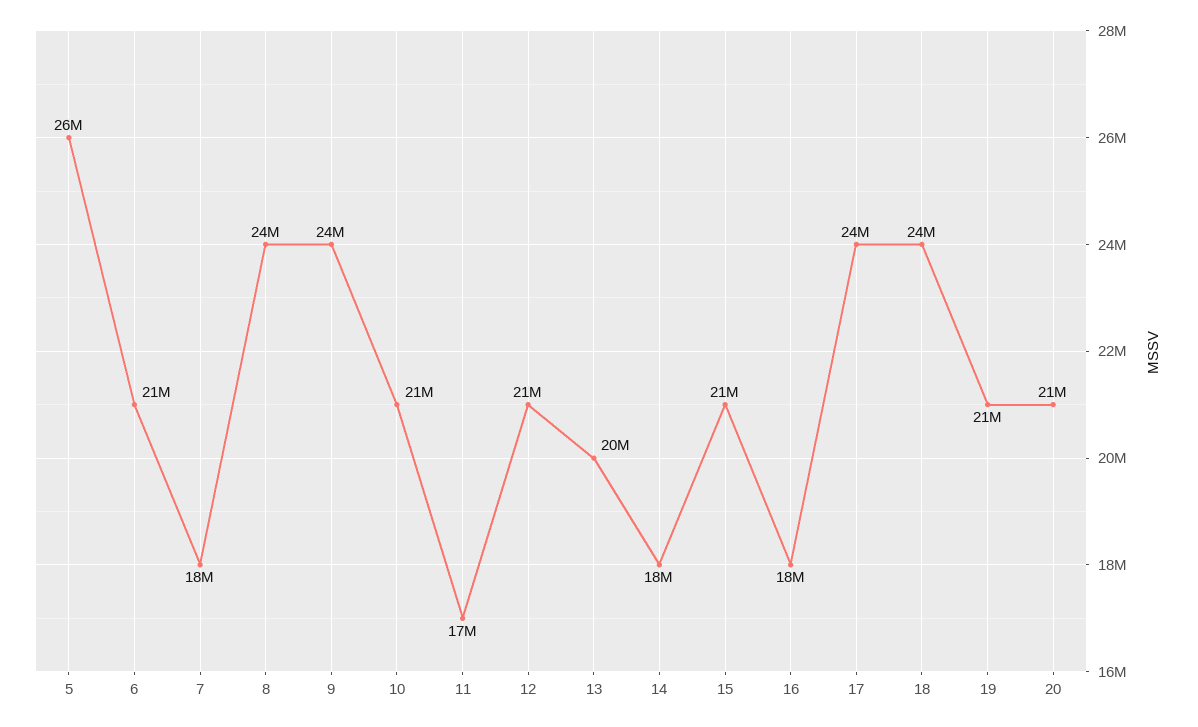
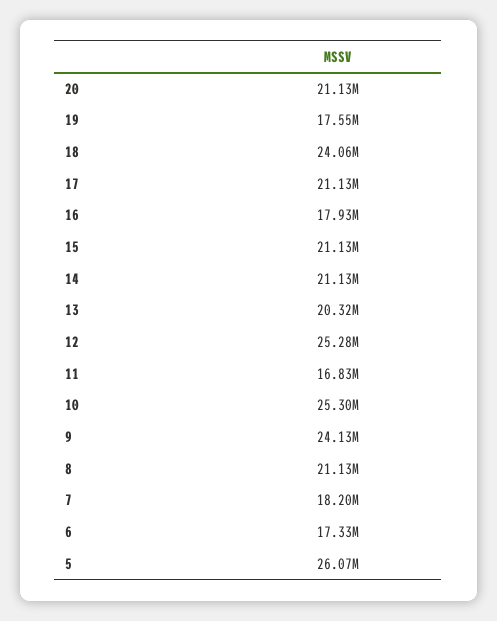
  {
    "5": 26070000,
-   "6": 21000000,
+   "6": 17330000,
    "7": 18200000,
-   "8": 24000000,
+   "8": 21130000,
    "9": 24130000,
-   "10": 21000000,
+   "10": 25300000,
    "11": 16830000,
-   "12": 21000000,
+   "12": 25280000,
    "13": 20320000,
-   "14": 18000000,
+   "14": 21130000,
    "15": 21130000,
    "16": 17930000,
-   "17": 24000000,
+   "17": 21130000,
    "18": 24060000,
-   "19": 21000000,
+   "19": 17550000,
    "20": 21130000
  }

